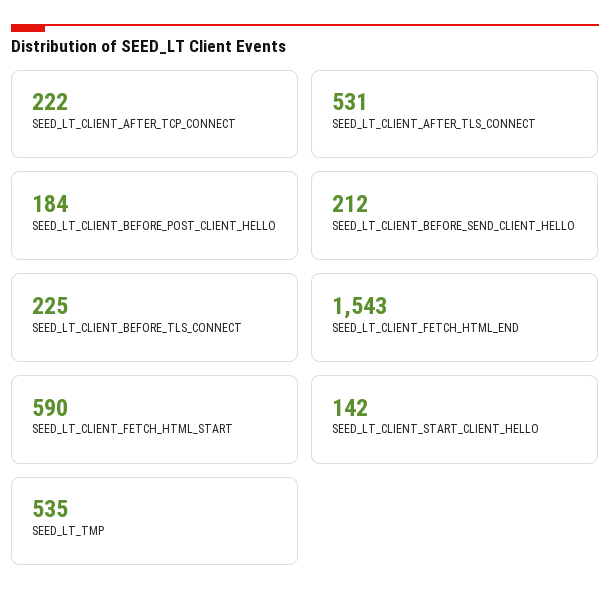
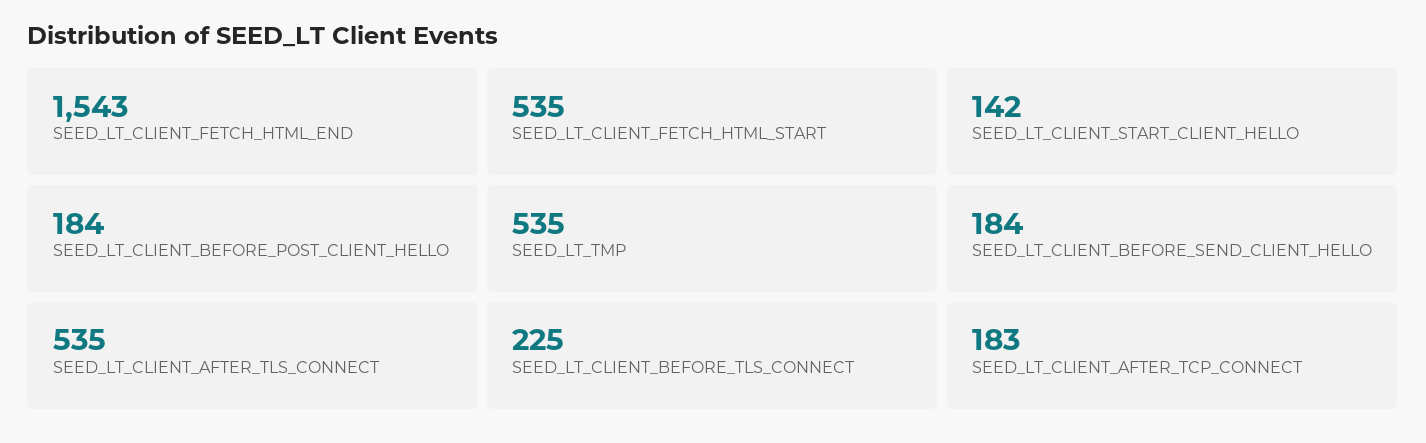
  {
-   "SEED_LT_CLIENT_AFTER_TCP_CONNECT": 222,
+   "SEED_LT_CLIENT_AFTER_TCP_CONNECT": 183,
-   "SEED_LT_CLIENT_AFTER_TLS_CONNECT": 531,
+   "SEED_LT_CLIENT_AFTER_TLS_CONNECT": 535,
    "SEED_LT_CLIENT_BEFORE_POST_CLIENT_HELLO": 184,
-   "SEED_LT_CLIENT_BEFORE_SEND_CLIENT_HELLO": 212,
+   "SEED_LT_CLIENT_BEFORE_SEND_CLIENT_HELLO": 184,
    "SEED_LT_CLIENT_BEFORE_TLS_CONNECT": 225,
    "SEED_LT_CLIENT_FETCH_HTML_END": 1543,
-   "SEED_LT_CLIENT_FETCH_HTML_START": 590,
+   "SEED_LT_CLIENT_FETCH_HTML_START": 535,
    "SEED_LT_CLIENT_START_CLIENT_HELLO": 142,
    "SEED_LT_TMP": 535
  }

